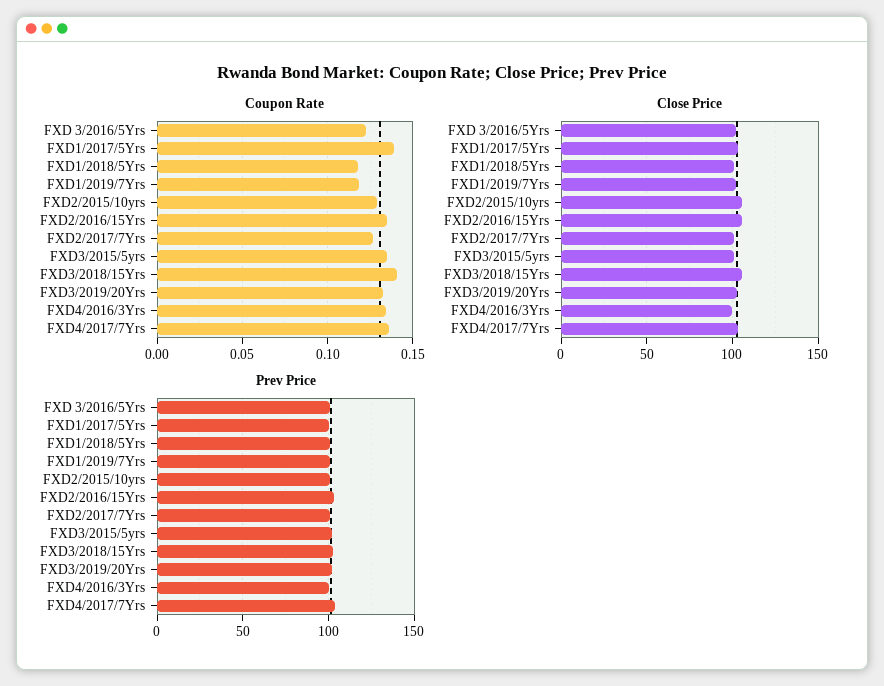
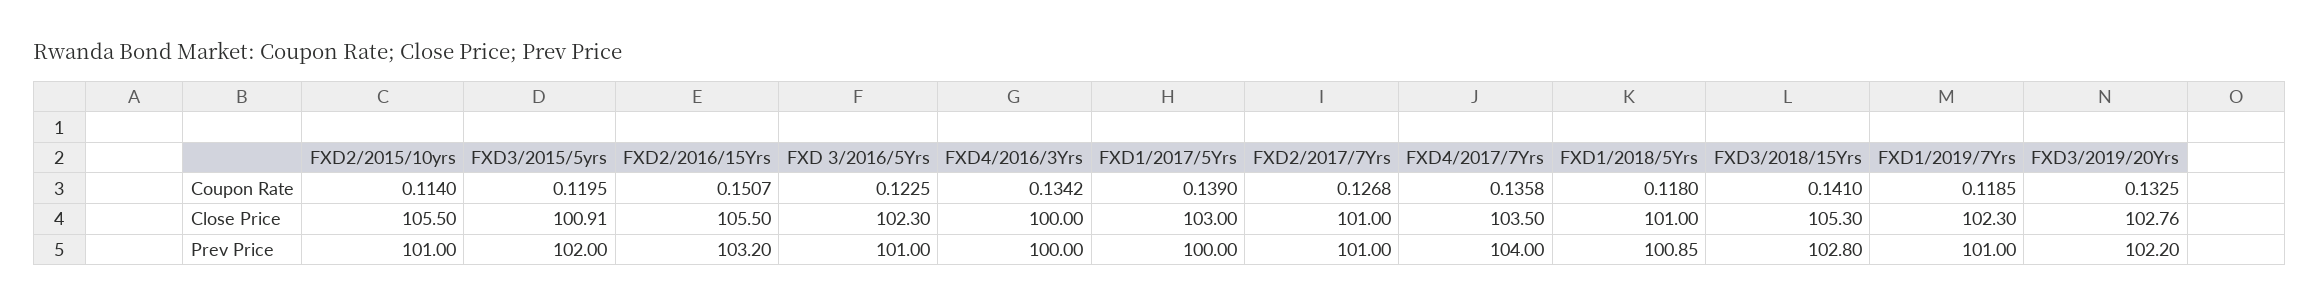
  {
    "Coupon Rate": {
      "FXD 3/2016/5Yrs": 0.1225,
      "FXD1/2017/5Yrs": 0.139,
      "FXD1/2018/5Yrs": 0.118,
      "FXD1/2019/7Yrs": 0.1185,
-     "FXD2/2015/10yrs": 0.13,
+     "FXD2/2015/10yrs": 0.114,
-     "FXD2/2016/15Yrs": 0.135,
+     "FXD2/2016/15Yrs": 0.1507,
      "FXD2/2017/7Yrs": 0.1268,
-     "FXD3/2015/5yrs": 0.135,
+     "FXD3/2015/5yrs": 0.1195,
      "FXD3/2018/15Yrs": 0.141,
      "FXD3/2019/20Yrs": 0.1325,
      "FXD4/2016/3Yrs": 0.1342,
      "FXD4/2017/7Yrs": 0.1358
    },
    "Close Price": {
      "FXD 3/2016/5Yrs": 102.3,
      "FXD1/2017/5Yrs": 103,
      "FXD1/2018/5Yrs": 101,
      "FXD1/2019/7Yrs": 102.3,
      "FXD2/2015/10yrs": 105.5,
      "FXD2/2016/15Yrs": 105.5,
      "FXD2/2017/7Yrs": 101,
      "FXD3/2015/5yrs": 100.91,
      "FXD3/2018/15Yrs": 105.3,
      "FXD3/2019/20Yrs": 102.76,
      "FXD4/2016/3Yrs": 100,
      "FXD4/2017/7Yrs": 103.5
    },
    "Prev Price": {
      "FXD 3/2016/5Yrs": 101,
      "FXD1/2017/5Yrs": 100,
      "FXD1/2018/5Yrs": 100.85,
      "FXD1/2019/7Yrs": 101,
      "FXD2/2015/10yrs": 101,
      "FXD2/2016/15Yrs": 103.2,
      "FXD2/2017/7Yrs": 101,
      "FXD3/2015/5yrs": 102,
      "FXD3/2018/15Yrs": 102.8,
      "FXD3/2019/20Yrs": 102.2,
      "FXD4/2016/3Yrs": 100,
      "FXD4/2017/7Yrs": 104
    }
  }

